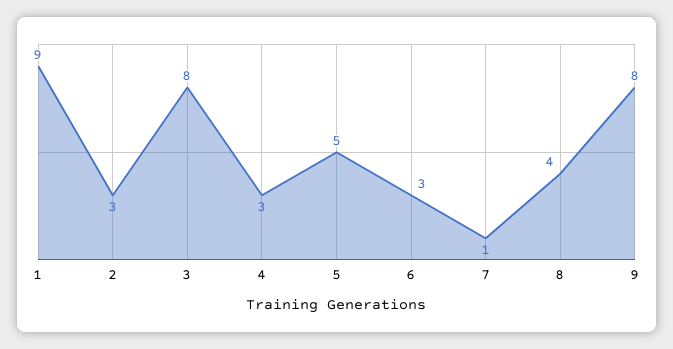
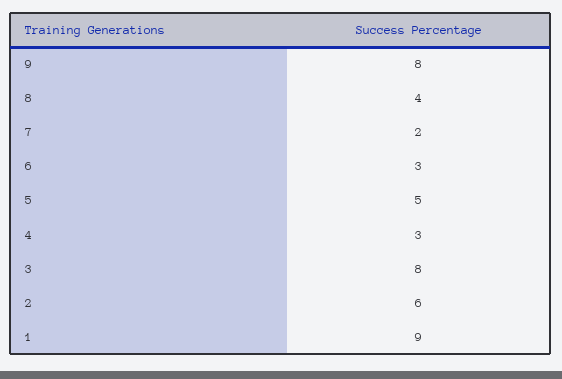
  {
    "1": 9,
-   "2": 3,
+   "2": 6,
    "3": 8,
    "4": 3,
    "5": 5,
    "6": 3,
-   "7": 1,
+   "7": 2,
    "8": 4,
    "9": 8
  }

